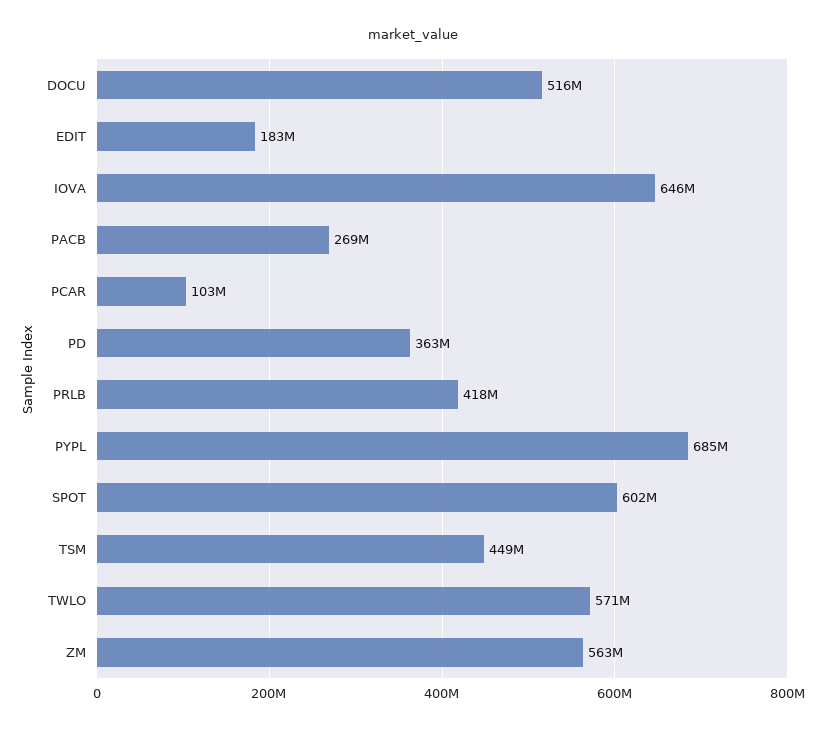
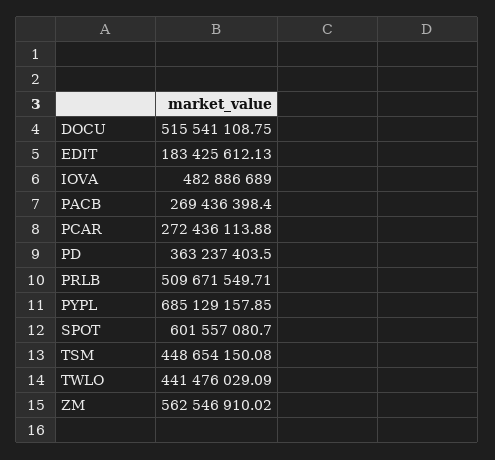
  {
    "DOCU": 515541108.75,
    "EDIT": 183425612.13,
-   "IOVA": 646000000,
+   "IOVA": 482886689,
    "PACB": 269436398.4,
-   "PCAR": 103000000,
+   "PCAR": 272436113.88,
    "PD": 363237403.5,
-   "PRLB": 418000000,
+   "PRLB": 509671549.71,
    "PYPL": 685129157.85,
    "SPOT": 601557080.7,
    "TSM": 448654150.08,
-   "TWLO": 571000000,
+   "TWLO": 441476029.09,
    "ZM": 562546910.02
  }

